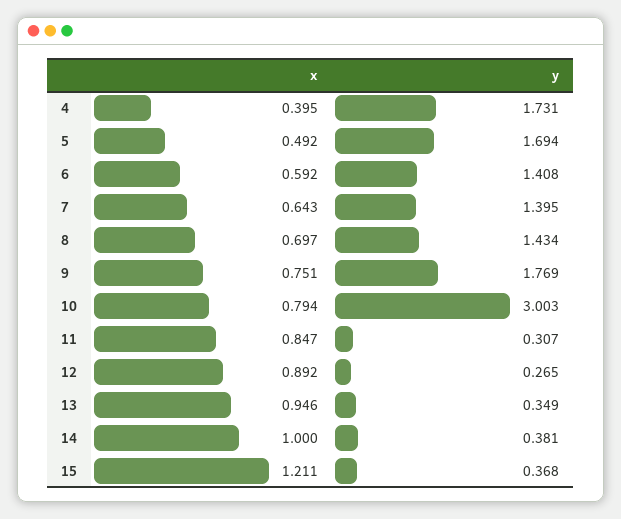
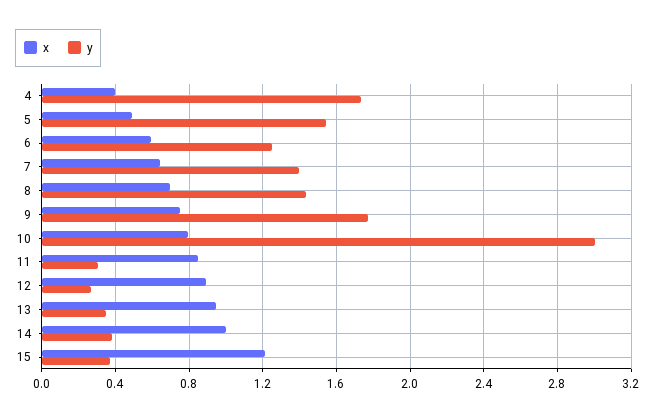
  {
    "x": {
      "4": 0.395,
      "5": 0.492,
      "6": 0.592,
      "7": 0.643,
      "8": 0.697,
      "9": 0.751,
      "10": 0.794,
      "11": 0.847,
      "12": 0.892,
      "13": 0.946,
      "14": 1,
      "15": 1.211
    },
    "y": {
      "4": 1.731,
-     "5": 1.694,
+     "5": 1.55,
-     "6": 1.408,
+     "6": 1.25,
      "7": 1.395,
      "8": 1.434,
      "9": 1.769,
      "10": 3.003,
      "11": 0.307,
      "12": 0.265,
      "13": 0.349,
      "14": 0.381,
      "15": 0.368
    }
  }

